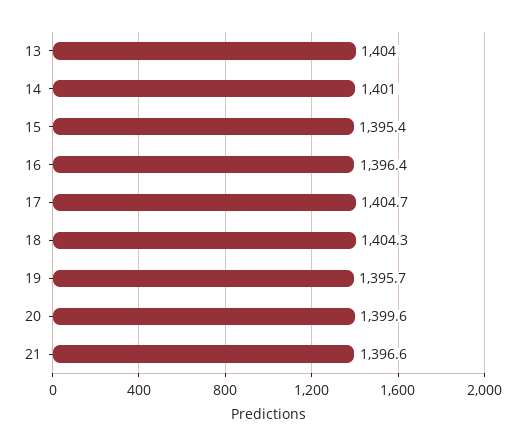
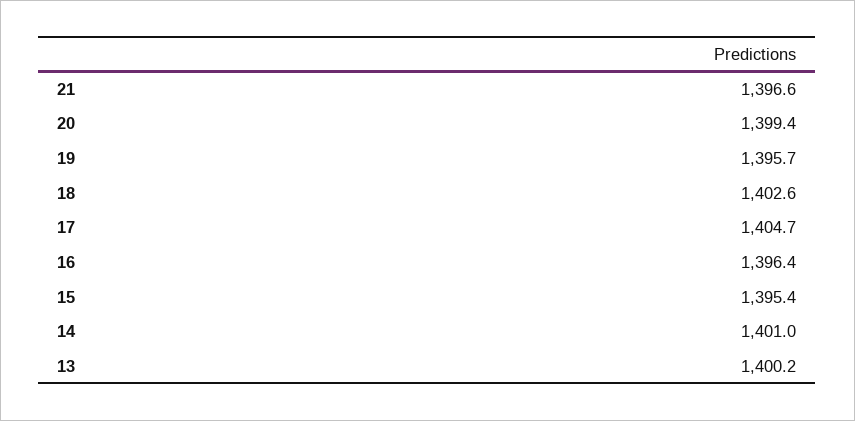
  {
-   "13": 1404,
+   "13": 1400.2,
    "14": 1401,
    "15": 1395.4,
    "16": 1396.4,
    "17": 1404.7,
-   "18": 1404.3,
+   "18": 1402.6,
    "19": 1395.7,
-   "20": 1399.6,
+   "20": 1399.4,
    "21": 1396.6
  }

